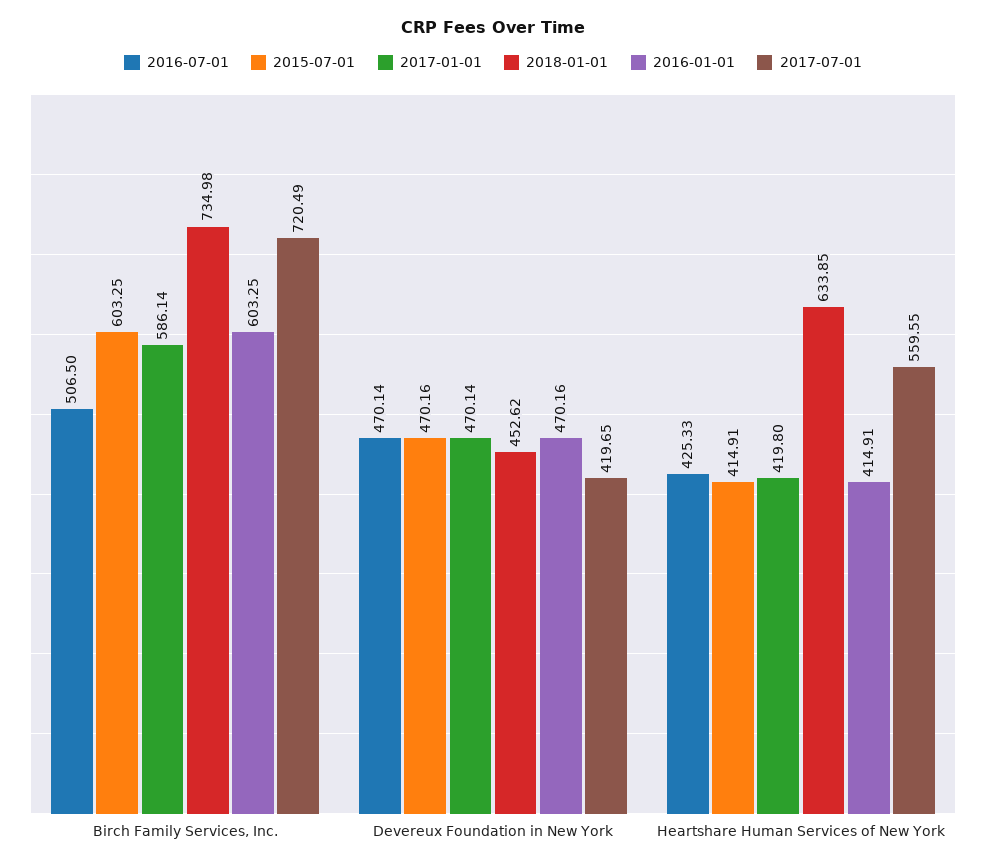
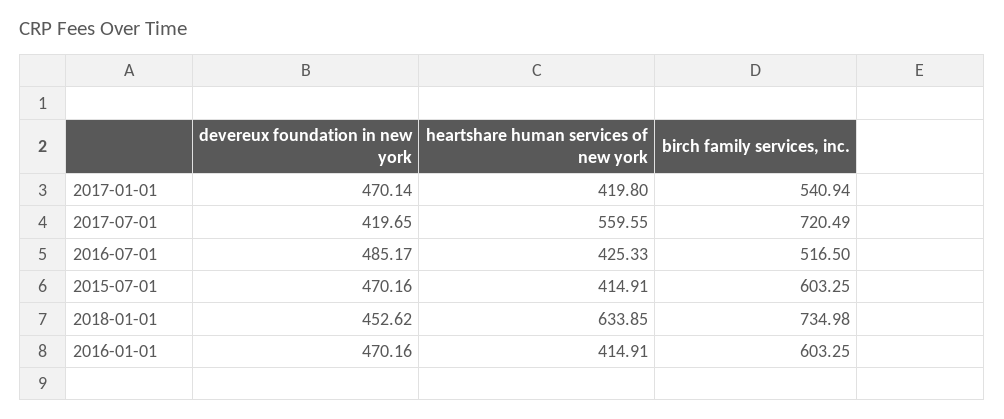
  {
    "2016-07-01": {
-     "Birch Family Services, Inc.": 506.5,
+     "Birch Family Services, Inc.": 516.5,
-     "Devereux Foundation in New York": 470.14,
+     "Devereux Foundation in New York": 485.17,
      "Heartshare Human Services of New York": 425.33
    },
    "2015-07-01": {
      "Birch Family Services, Inc.": 603.25,
      "Devereux Foundation in New York": 470.16,
      "Heartshare Human Services of New York": 414.91
    },
    "2017-01-01": {
-     "Birch Family Services, Inc.": 586.14,
+     "Birch Family Services, Inc.": 540.94,
      "Devereux Foundation in New York": 470.14,
      "Heartshare Human Services of New York": 419.8
    },
    "2018-01-01": {
      "Birch Family Services, Inc.": 734.98,
      "Devereux Foundation in New York": 452.62,
      "Heartshare Human Services of New York": 633.85
    },
    "2016-01-01": {
      "Birch Family Services, Inc.": 603.25,
      "Devereux Foundation in New York": 470.16,
      "Heartshare Human Services of New York": 414.91
    },
    "2017-07-01": {
      "Birch Family Services, Inc.": 720.49,
      "Devereux Foundation in New York": 419.65,
      "Heartshare Human Services of New York": 559.55
    }
  }

